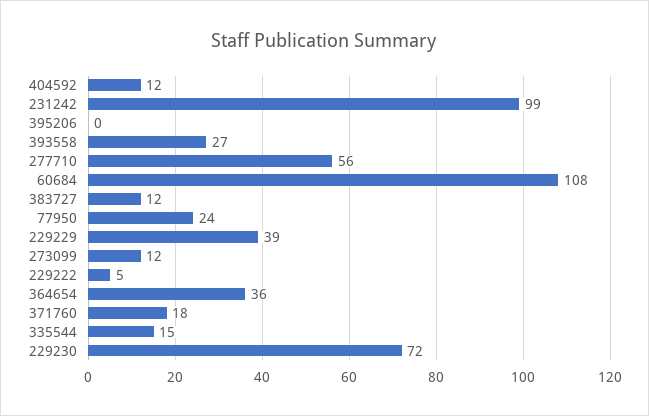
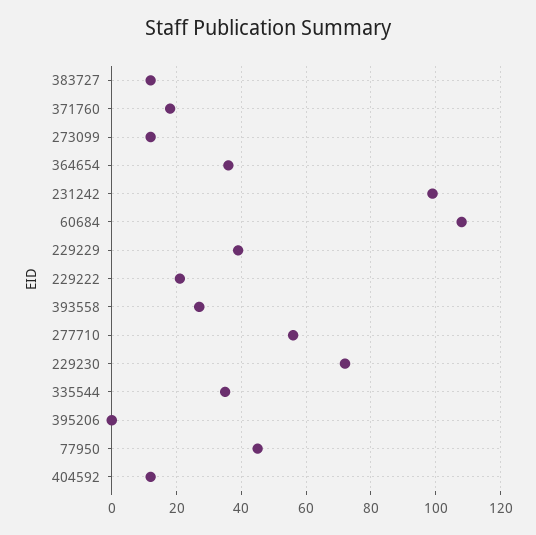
  {
    "404592": 12,
    "231242": 99,
    "395206": 0,
    "393558": 27,
    "277710": 56,
    "60684": 108,
    "383727": 12,
-   "77950": 24,
+   "77950": 45,
    "229229": 39,
    "273099": 12,
-   "229222": 5,
+   "229222": 20,
    "364654": 36,
    "371760": 18,
-   "335544": 15,
+   "335544": 35,
    "229230": 72
  }

